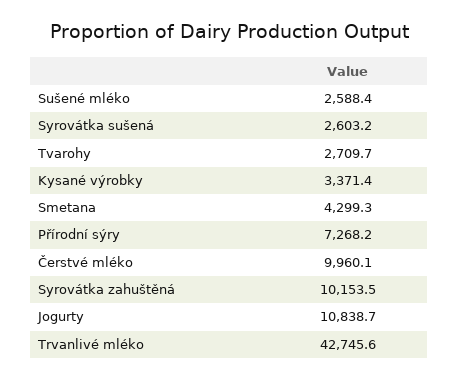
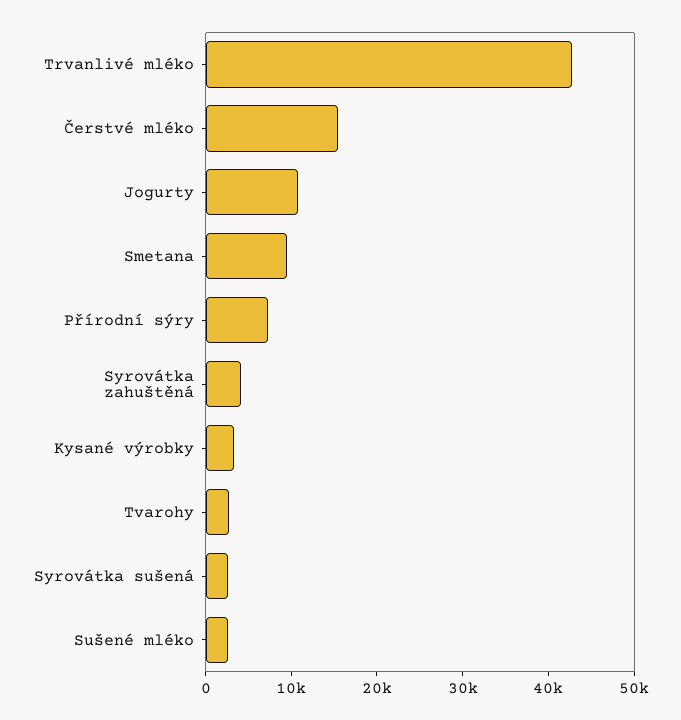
  {
    "Sušené mléko": 2588.4,
    "Syrovátka sušená": 2603.2,
    "Tvarohy": 2709.7,
    "Kysané výrobky": 3371.4,
-   "Smetana": 4299.3,
+   "Smetana": 10000,
    "Přírodní sýry": 7268.2,
-   "Čerstvé mléko": 9960.1,
+   "Čerstvé mléko": 16000,
-   "Syrovátka zahuštěná": 10153.5,
+   "Syrovátka zahuštěná": 4000,
    "Jogurty": 10838.7,
    "Trvanlivé mléko": 42745.6
  }

